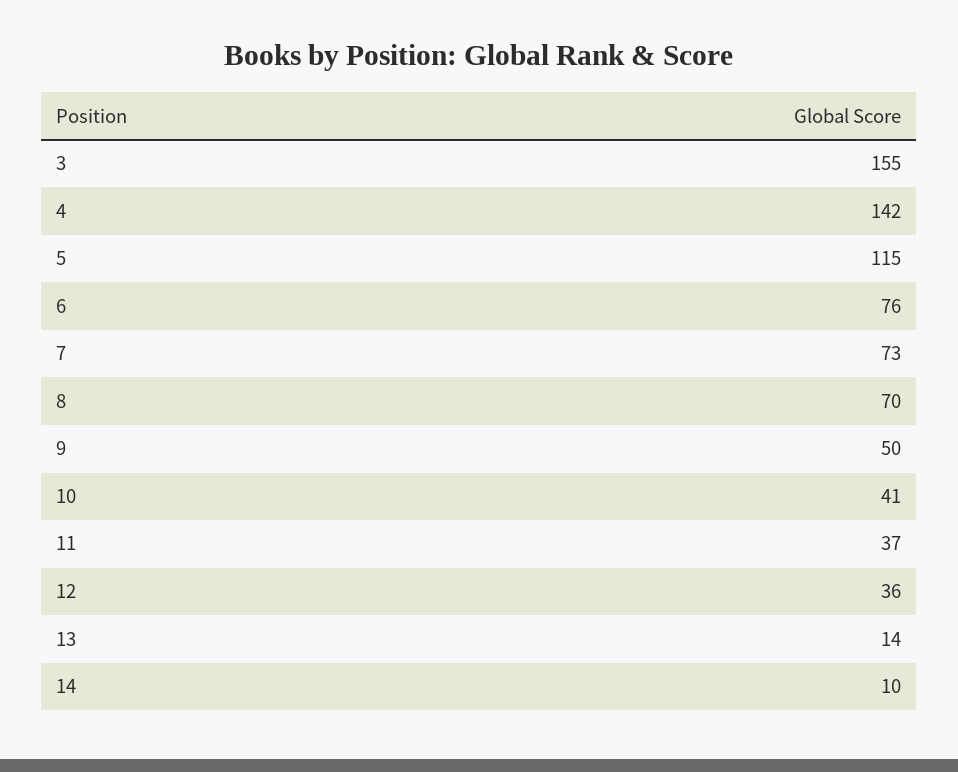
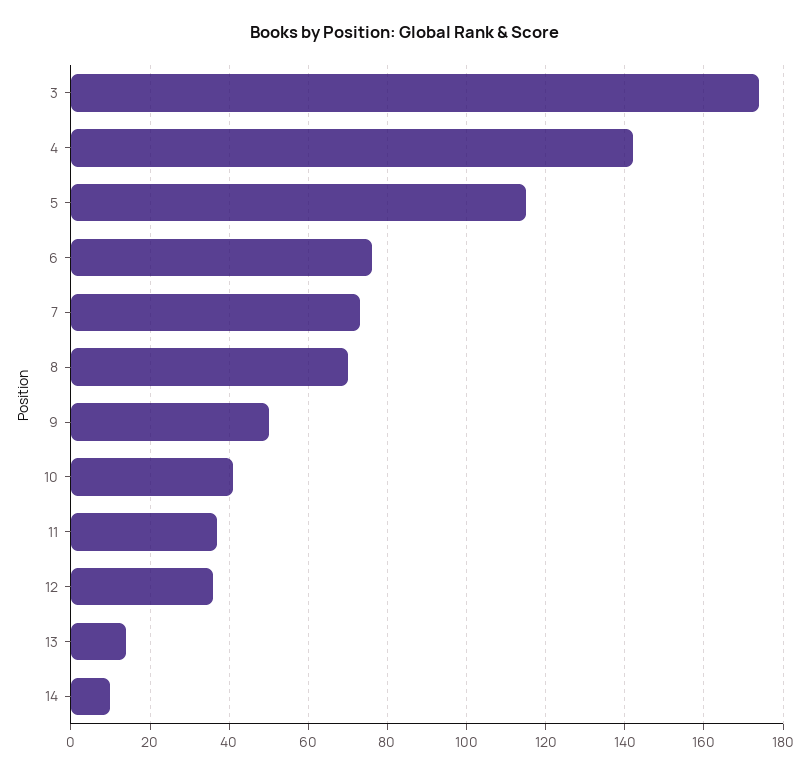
  {
-   "3": 155,
+   "3": 175,
    "4": 142,
    "5": 115,
    "6": 76,
    "7": 73,
    "8": 70,
    "9": 50,
    "10": 41,
    "11": 37,
    "12": 36,
    "13": 14,
    "14": 10
  }

